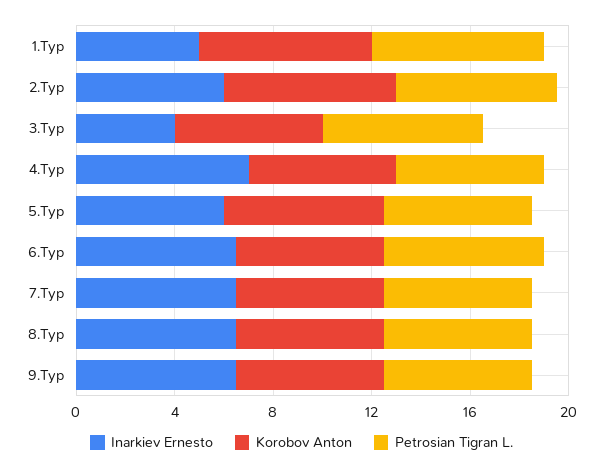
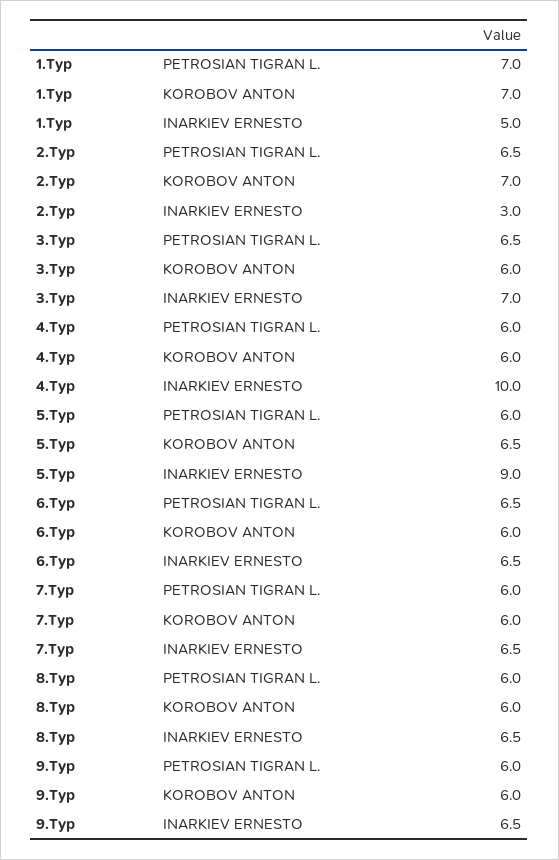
  {
    "Inarkiev Ernesto": {
      "1.Тур": 5,
-     "2.Тур": 6,
+     "2.Тур": 3,
-     "3.Тур": 4,
+     "3.Тур": 7,
-     "4.Тур": 7,
+     "4.Тур": 10,
-     "5.Тур": 6,
+     "5.Тур": 9,
      "6.Тур": 6.5,
      "7.Тур": 6.5,
      "8.Тур": 6.5,
      "9.Тур": 6.5
    },
    "Korobov Anton": {
      "1.Тур": 7,
      "2.Тур": 7,
      "3.Тур": 6,
      "4.Тур": 6,
      "5.Тур": 6.5,
      "6.Тур": 6,
      "7.Тур": 6,
      "8.Тур": 6,
      "9.Тур": 6
    },
    "Petrosian Tigran L.": {
      "1.Тур": 7,
      "2.Тур": 6.5,
      "3.Тур": 6.5,
      "4.Тур": 6,
      "5.Тур": 6,
      "6.Тур": 6.5,
      "7.Тур": 6,
      "8.Тур": 6,
      "9.Тур": 6
    }
  }

